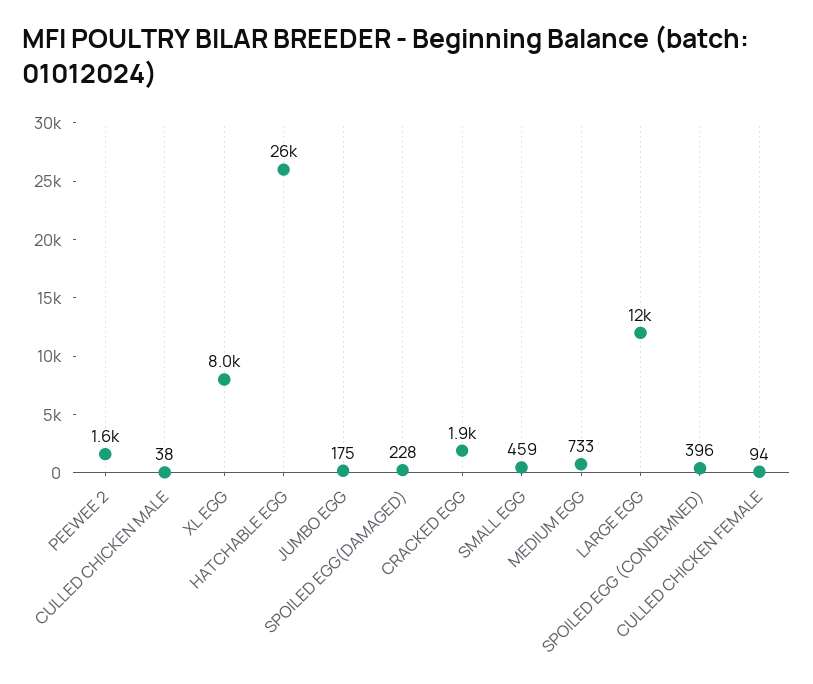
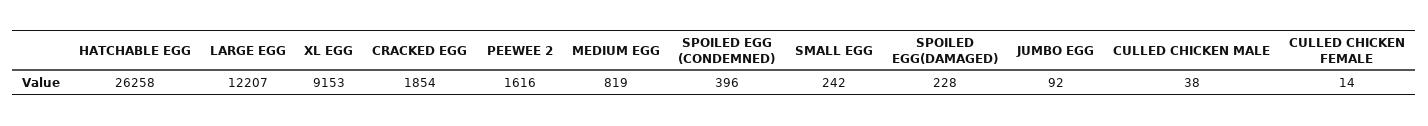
  {
    "PEEWEE 2": 1616,
    "CULLED CHICKEN MALE": 38,
-   "XL EGG": 8000,
+   "XL EGG": 9153,
    "HATCHABLE EGG": 26258,
-   "JUMBO EGG": 175,
+   "JUMBO EGG": 92,
    "SPOILED EGG(DAMAGED)": 228,
    "CRACKED EGG": 1854,
-   "SMALL EGG": 459,
+   "SMALL EGG": 242,
-   "MEDIUM EGG": 733,
+   "MEDIUM EGG": 819,
    "LARGE EGG": 12207,
    "SPOILED EGG (CONDEMNED)": 396,
-   "CULLED CHICKEN FEMALE": 94
+   "CULLED CHICKEN FEMALE": 14
  }

